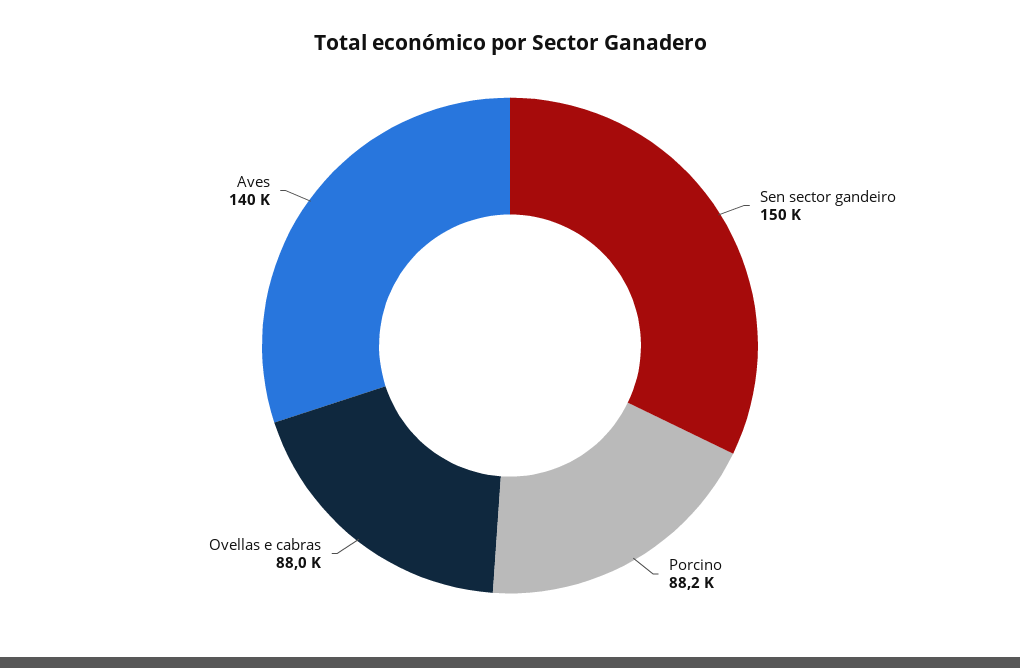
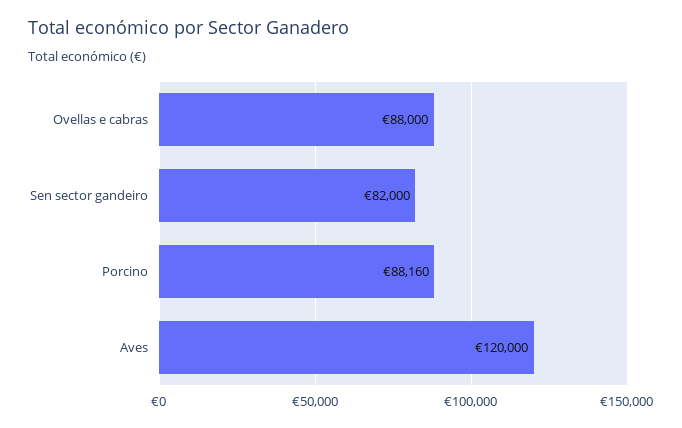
  {
-   "Sen sector gandeiro": 150000,
+   "Sen sector gandeiro": 82000,
    "Porcino": 88160,
    "Ovellas e cabras": 88000,
-   "Aves": 140000
+   "Aves": 120000
  }

